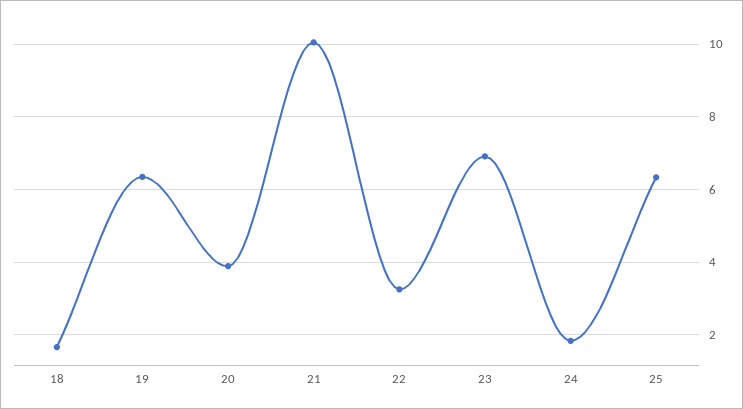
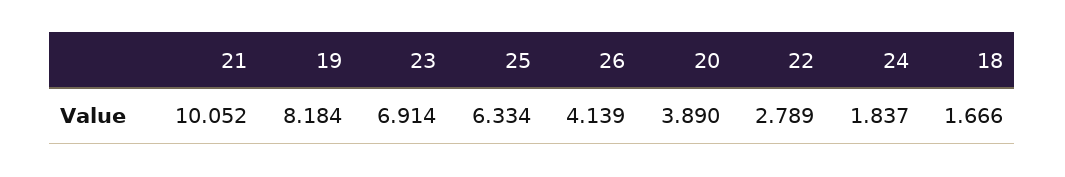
  {
    "18": 1.666,
-   "19": 6.4,
+   "19": 8.184,
    "20": 3.89,
    "21": 10.052,
-   "22": 3.2,
+   "22": 2.789,
    "23": 6.914,
    "24": 1.837,
-   "25": 6.334
+   "25": 6.334,
+   "26": 4.139
  }

